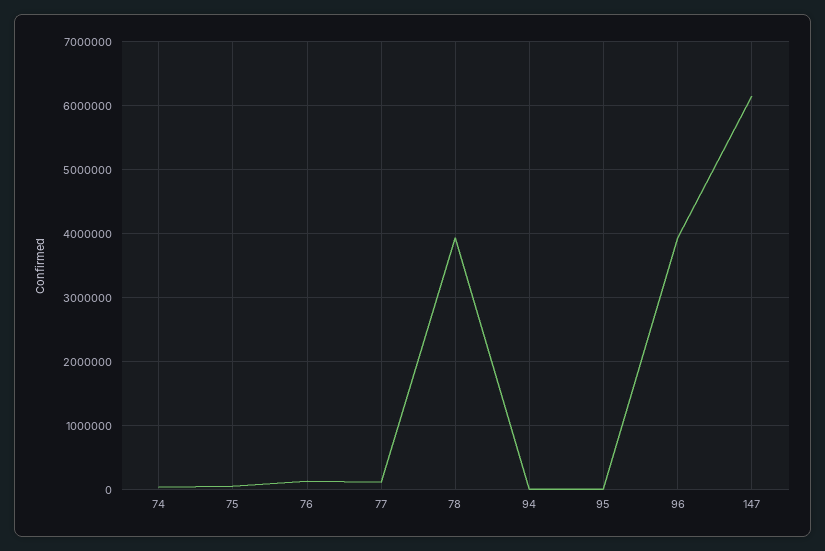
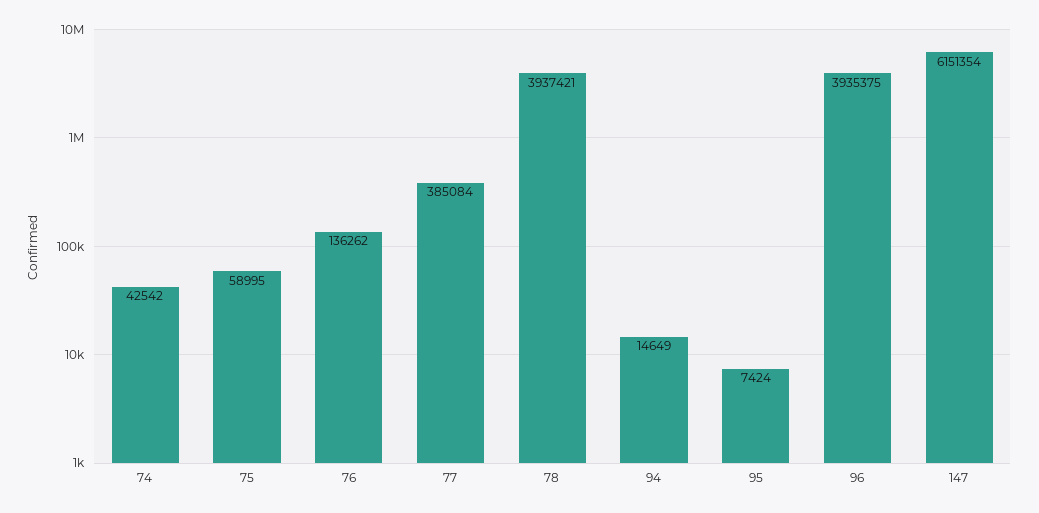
  {
    "74": 42542,
    "75": 58995,
    "76": 136262,
-   "77": 100000,
+   "77": 385084,
    "78": 3937421,
    "94": 14649,
    "95": 7424,
    "96": 3935375,
    "147": 6151354
  }

